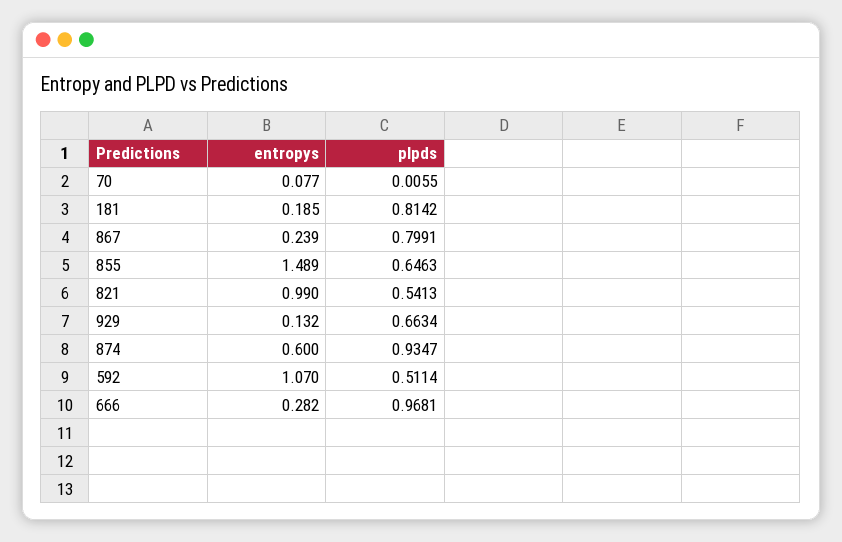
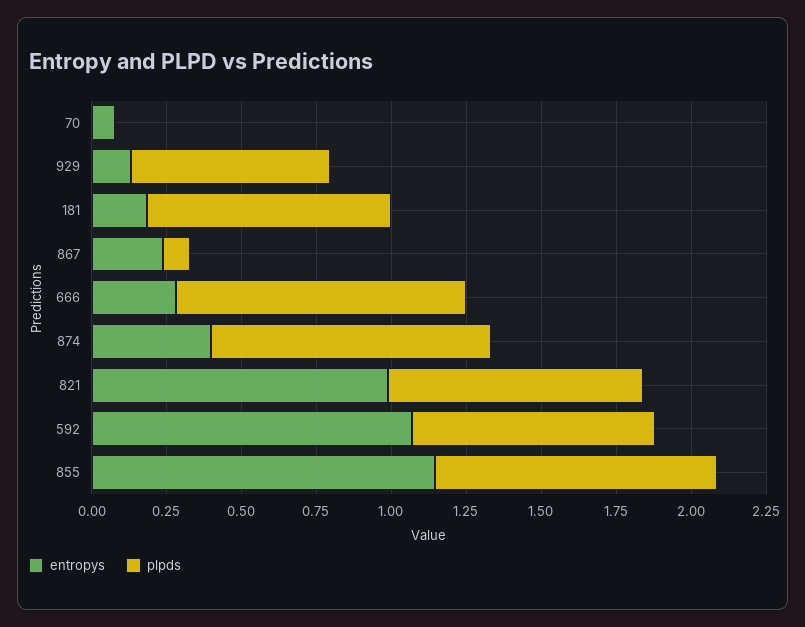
  {
    "entropys": {
      "70": 0.077,
      "181": 0.185,
      "867": 0.239,
-     "855": 1.489,
+     "855": 1.15,
      "821": 0.99,
      "929": 0.132,
-     "874": 0.6,
+     "874": 0.4,
      "592": 1.07,
      "666": 0.282
    },
    "plpds": {
      "70": 0.0055,
      "181": 0.8142,
-     "867": 0.7991,
+     "867": 0.1,
-     "855": 0.6463,
+     "855": 0.95,
-     "821": 0.5413,
+     "821": 0.85,
      "929": 0.6634,
      "874": 0.9347,
-     "592": 0.5114,
+     "592": 0.8,
      "666": 0.9681
    }
  }

